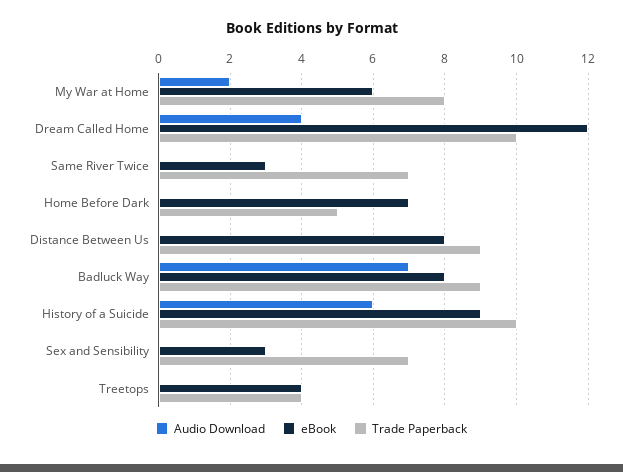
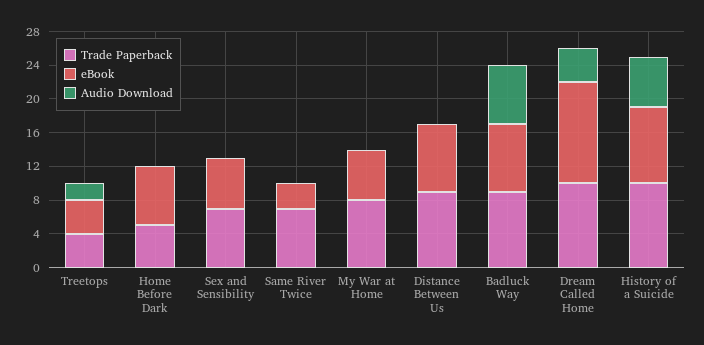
  {
    "Audio Download": {
-     "My War at Home": 2,
+     "My War at Home": 0,
      "Dream Called Home": 4,
      "Same River Twice": 0,
      "Home Before Dark": 0,
      "Distance Between Us": 0,
      "Badluck Way": 7,
      "History of a Suicide": 6,
      "Sex and Sensibility": 0,
-     "Treetops": 0
+     "Treetops": 2
    },
    "eBook": {
      "My War at Home": 6,
      "Dream Called Home": 12,
      "Same River Twice": 3,
      "Home Before Dark": 7,
      "Distance Between Us": 8,
      "Badluck Way": 8,
      "History of a Suicide": 9,
-     "Sex and Sensibility": 3,
+     "Sex and Sensibility": 6,
      "Treetops": 4
    },
    "Trade Paperback": {
      "My War at Home": 8,
      "Dream Called Home": 10,
      "Same River Twice": 7,
      "Home Before Dark": 5,
      "Distance Between Us": 9,
      "Badluck Way": 9,
      "History of a Suicide": 10,
      "Sex and Sensibility": 7,
      "Treetops": 4
    }
  }

